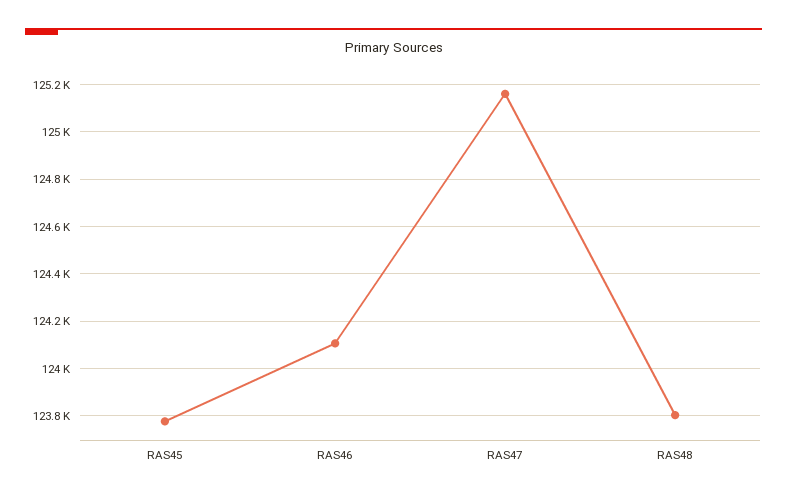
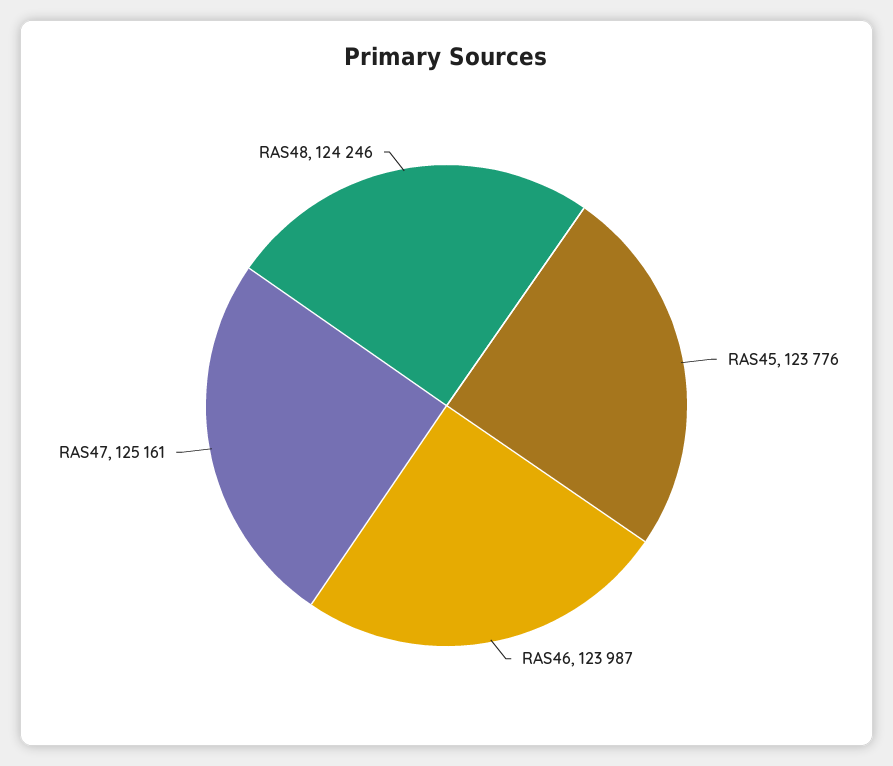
  {
    "RAS45": 123776,
-   "RAS46": 124100,
+   "RAS46": 123987,
    "RAS47": 125161,
-   "RAS48": 123800
+   "RAS48": 124246
  }

